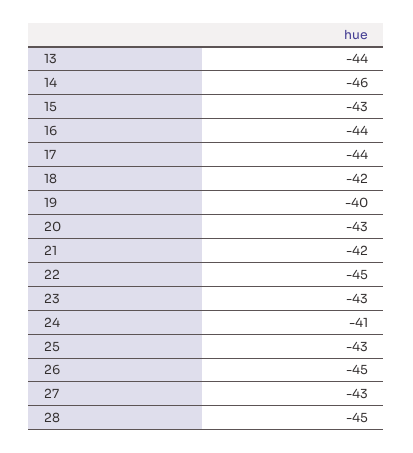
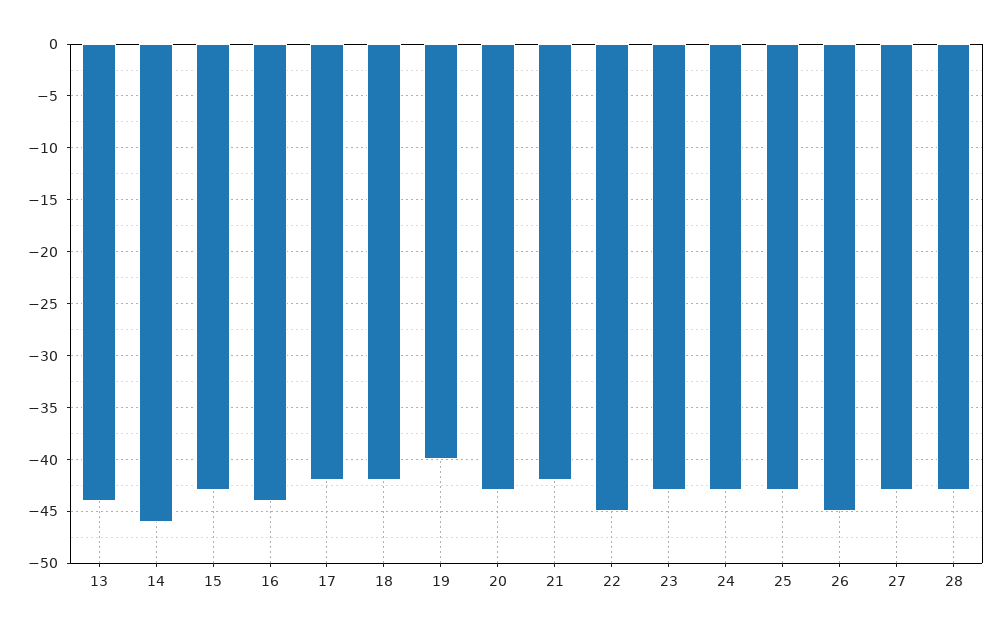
  {
    "13": -44,
    "14": -46,
    "15": -43,
    "16": -44,
-   "17": -44,
+   "17": -42,
    "18": -42,
    "19": -40,
    "20": -43,
    "21": -42,
    "22": -45,
    "23": -43,
-   "24": -41,
+   "24": -43,
    "25": -43,
    "26": -45,
    "27": -43,
-   "28": -45
+   "28": -43
  }

